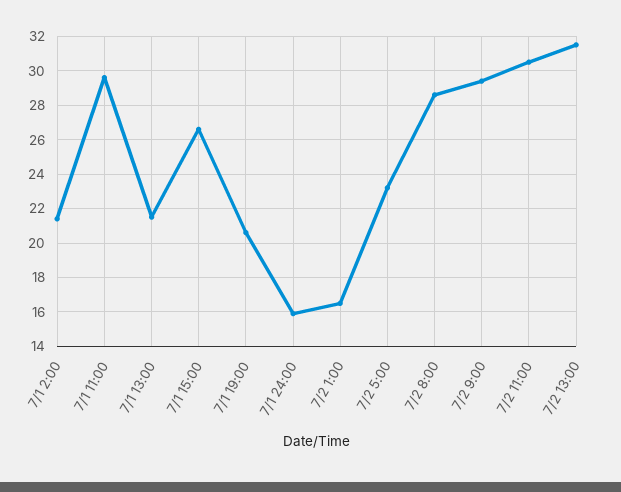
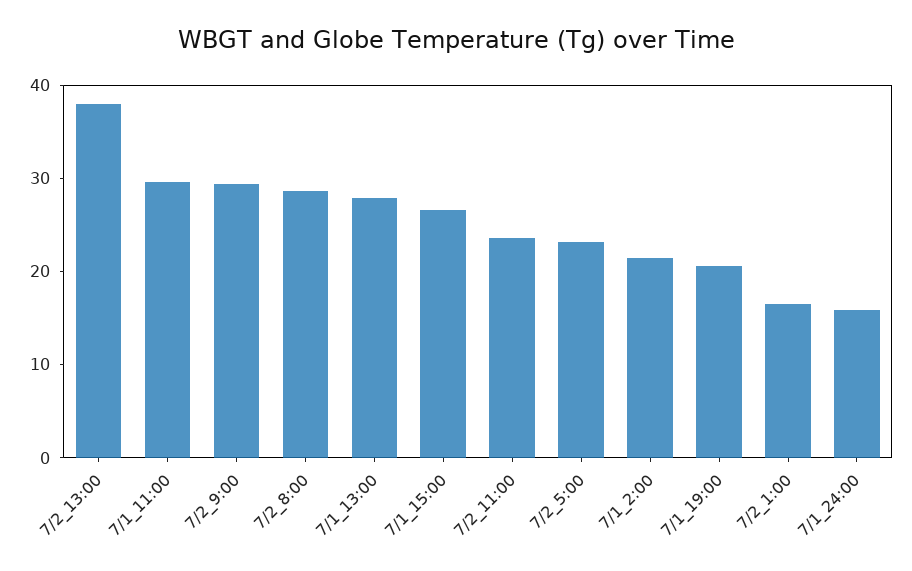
  {
    "7/1 2:00": 21.5,
    "7/1 11:00": 29.5,
-   "7/1 13:00": 21.5,
+   "7/1 13:00": 28,
    "7/1 15:00": 26.5,
    "7/1 19:00": 20.5,
    "7/1 24:00": 16,
    "7/2 1:00": 16.5,
    "7/2 5:00": 23,
    "7/2 8:00": 28.5,
    "7/2 9:00": 29.5,
-   "7/2 11:00": 30.5,
+   "7/2 11:00": 24,
-   "7/2 13:00": 31.5
+   "7/2 13:00": 38
  }

